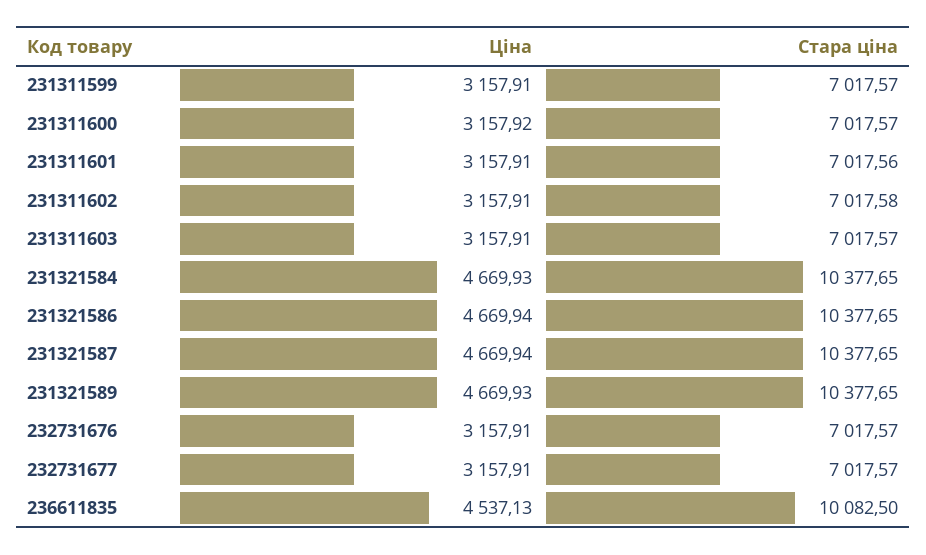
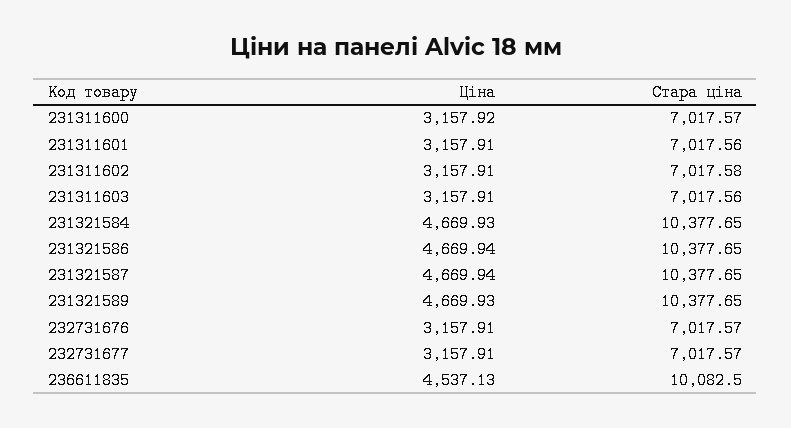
  {
    "Ціна": {
-     "231311599": 3157.91,
      "231311600": 3157.92,
      "231311601": 3157.91,
      "231311602": 3157.91,
      "231311603": 3157.91,
      "231321584": 4669.93,
      "231321586": 4669.94,
      "231321587": 4669.94,
      "231321589": 4669.93,
      "232731676": 3157.91,
      "232731677": 3157.91,
      "236611835": 4537.13
    },
    "Стара ціна": {
-     "231311599": 7017.57,
      "231311600": 7017.57,
      "231311601": 7017.56,
      "231311602": 7017.58,
-     "231311603": 7017.57,
+     "231311603": 7017.56,
      "231321584": 10377.65,
      "231321586": 10377.65,
      "231321587": 10377.65,
      "231321589": 10377.65,
      "232731676": 7017.57,
      "232731677": 7017.57,
      "236611835": 10082.5
    }
  }

